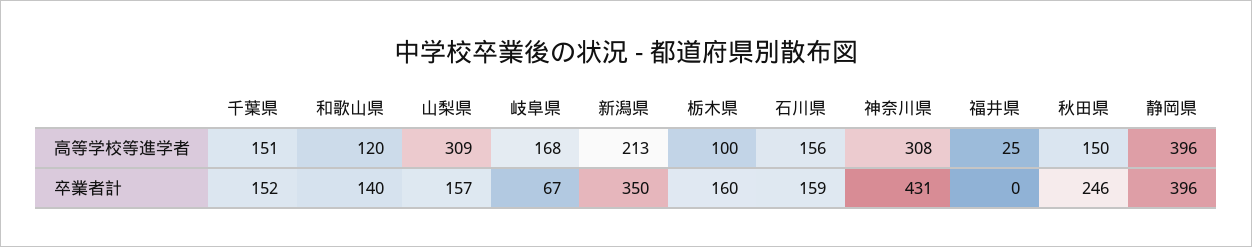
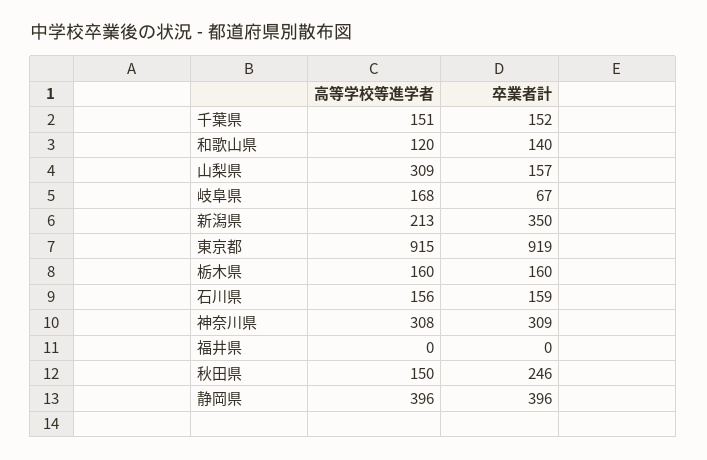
  {
    "千葉県": {
      "高等学校等進学者": 151,
      "卒業者計": 152
    },
    "和歌山県": {
      "高等学校等進学者": 120,
      "卒業者計": 140
    },
    "山梨県": {
      "高等学校等進学者": 309,
      "卒業者計": 157
    },
    "岐阜県": {
      "高等学校等進学者": 168,
      "卒業者計": 67
    },
    "新潟県": {
      "高等学校等進学者": 213,
      "卒業者計": 350
    },
    "栃木県": {
-     "高等学校等進学者": 100,
+     "高等学校等進学者": 160,
      "卒業者計": 160
    },
    "石川県": {
      "高等学校等進学者": 156,
      "卒業者計": 159
    },
    "神奈川県": {
      "高等学校等進学者": 308,
-     "卒業者計": 431
+     "卒業者計": 309
    },
    "福井県": {
-     "高等学校等進学者": 25,
+     "高等学校等進学者": 0,
      "卒業者計": 0
    },
    "秋田県": {
      "高等学校等進学者": 150,
      "卒業者計": 246
    },
    "静岡県": {
      "高等学校等進学者": 396,
      "卒業者計": 396
-   }
+   },
+   "東京都": {
+     "高等学校等進学者": 915,
+     "卒業者計": 919
+   }
  }

